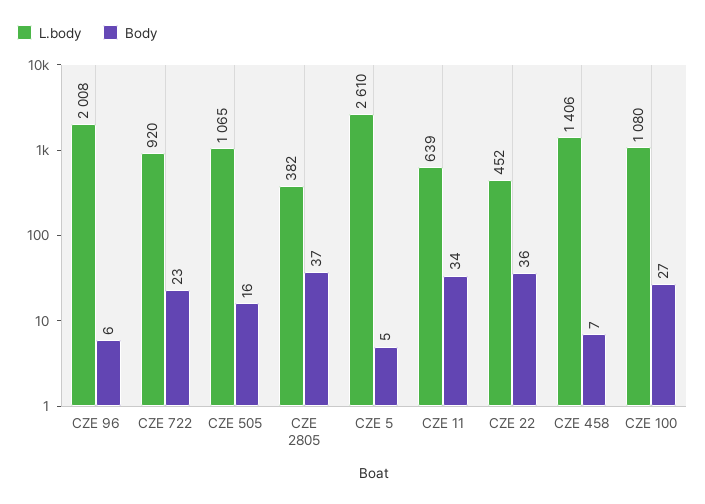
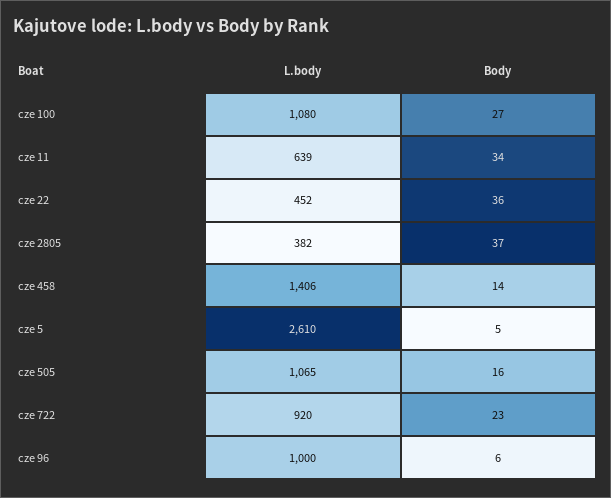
  {
    "L.body": {
-     "CZE 96": 2008,
+     "CZE 96": 1000,
      "CZE 722": 920,
      "CZE 505": 1065,
      "CZE 2805": 382,
      "CZE 5": 2610,
      "CZE 11": 639,
      "CZE 22": 452,
      "CZE 458": 1406,
      "CZE 100": 1080
    },
    "Body": {
      "CZE 96": 6,
      "CZE 722": 23,
      "CZE 505": 16,
      "CZE 2805": 37,
      "CZE 5": 5,
      "CZE 11": 34,
      "CZE 22": 36,
-     "CZE 458": 7,
+     "CZE 458": 14,
      "CZE 100": 27
    }
  }

